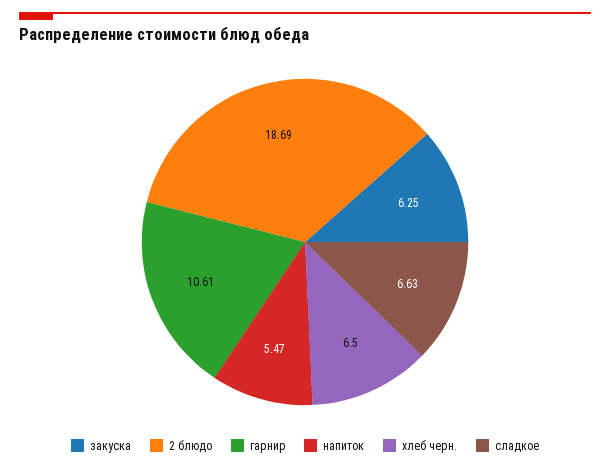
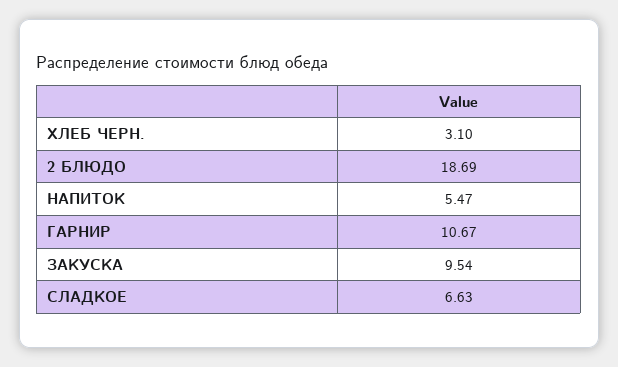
  {
-   "закуска": 6.25,
+   "закуска": 9.54,
    "2 блюдо": 18.69,
-   "гарнир": 10.61,
+   "гарнир": 10.67,
    "напиток": 5.47,
-   "хлеб черн.": 6.5,
+   "хлеб черн.": 3.1,
    "сладкое": 6.63
  }

